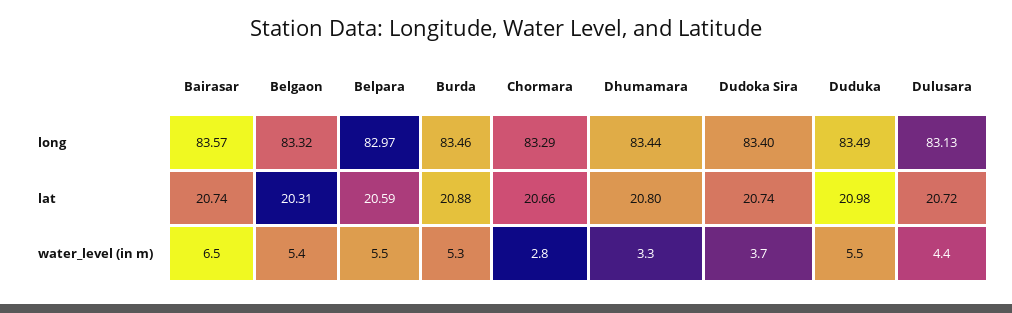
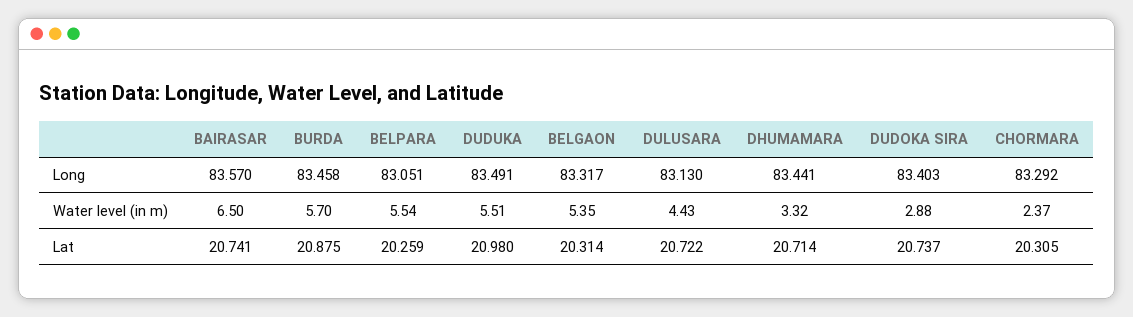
  {
    "Bairasar": {
      "long": 83.57,
      "lat": 20.741,
      "water_level (in m)": 6.5
    },
    "Belgaon": {
      "long": 83.317,
      "lat": 20.314,
      "water_level (in m)": 5.35
    },
    "Belpara": {
-     "long": 82.97,
+     "long": 83.051,
-     "lat": 20.59,
+     "lat": 20.259,
      "water_level (in m)": 5.54
    },
    "Burda": {
      "long": 83.458,
      "lat": 20.875,
-     "water_level (in m)": 5.3
+     "water_level (in m)": 5.7
    },
    "Chormara": {
      "long": 83.292,
-     "lat": 20.66,
+     "lat": 20.305,
-     "water_level (in m)": 2.8
+     "water_level (in m)": 2.37
    },
    "Dhumamara": {
      "long": 83.441,
-     "lat": 20.8,
+     "lat": 20.714,
      "water_level (in m)": 3.32
    },
    "Dudoka Sira": {
      "long": 83.403,
      "lat": 20.737,
-     "water_level (in m)": 3.7
+     "water_level (in m)": 2.88
    },
    "Duduka": {
      "long": 83.491,
      "lat": 20.98,
      "water_level (in m)": 5.51
    },
    "Dulusara": {
      "long": 83.13,
      "lat": 20.722,
      "water_level (in m)": 4.43
    }
  }

